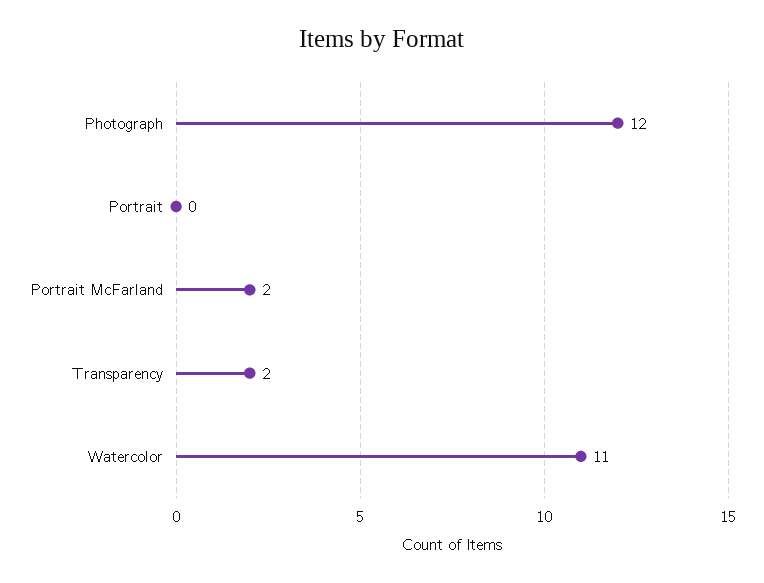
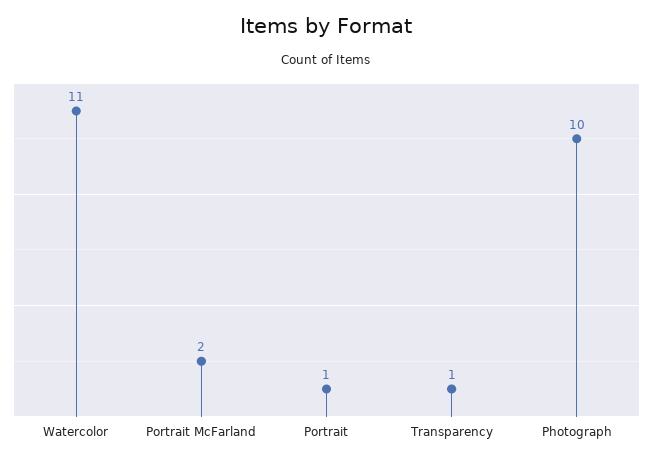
  {
-   "Photograph": 12,
+   "Photograph": 10,
-   "Portrait": 0,
+   "Portrait": 1,
    "Portrait McFarland": 2,
-   "Transparency": 2,
+   "Transparency": 1,
    "Watercolor": 11
  }

